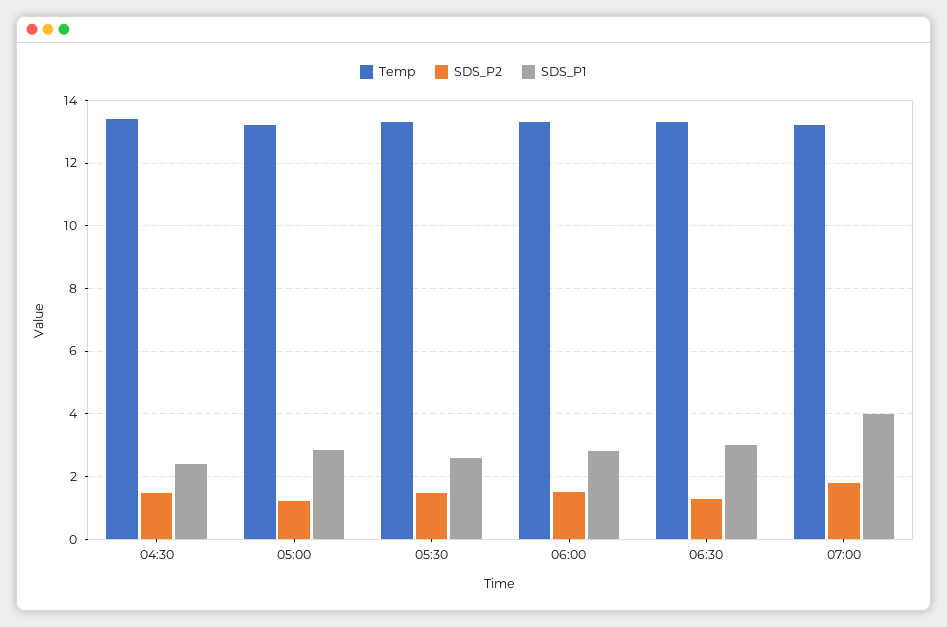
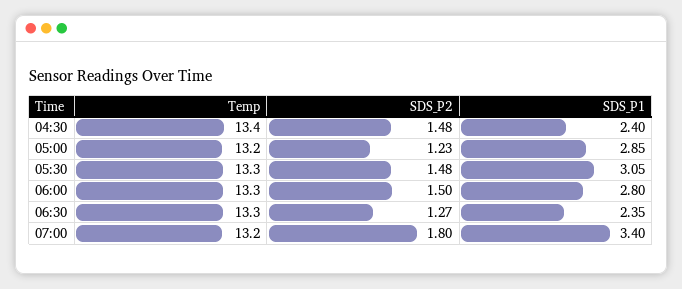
  {
    "Temp": {
      "04:30": 13.4,
      "05:00": 13.2,
      "05:30": 13.3,
      "06:00": 13.3,
      "06:30": 13.3,
      "07:00": 13.2
    },
    "SDS_P2": {
      "04:30": 1.48,
      "05:00": 1.23,
      "05:30": 1.48,
      "06:00": 1.5,
      "06:30": 1.27,
      "07:00": 1.8
    },
    "SDS_P1": {
      "04:30": 2.4,
      "05:00": 2.85,
-     "05:30": 2.6,
+     "05:30": 3.05,
      "06:00": 2.8,
-     "06:30": 3,
+     "06:30": 2.35,
-     "07:00": 4
+     "07:00": 3.4
    }
  }

